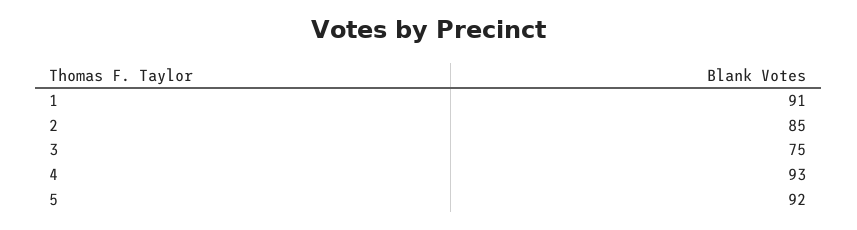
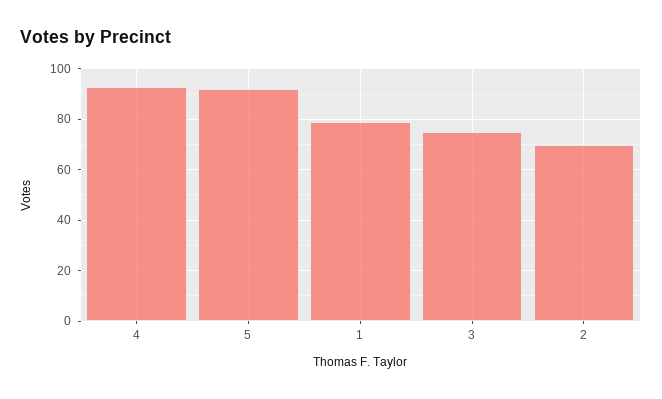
  {
-   "1": 91,
+   "1": 80,
-   "2": 85,
+   "2": 70,
    "3": 75,
    "4": 93,
    "5": 92
  }

